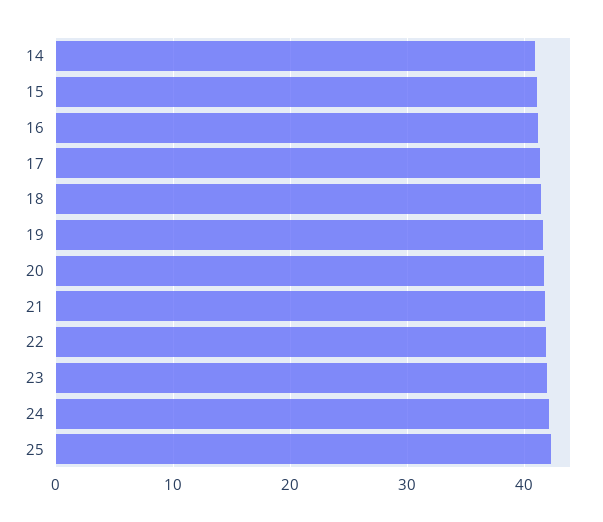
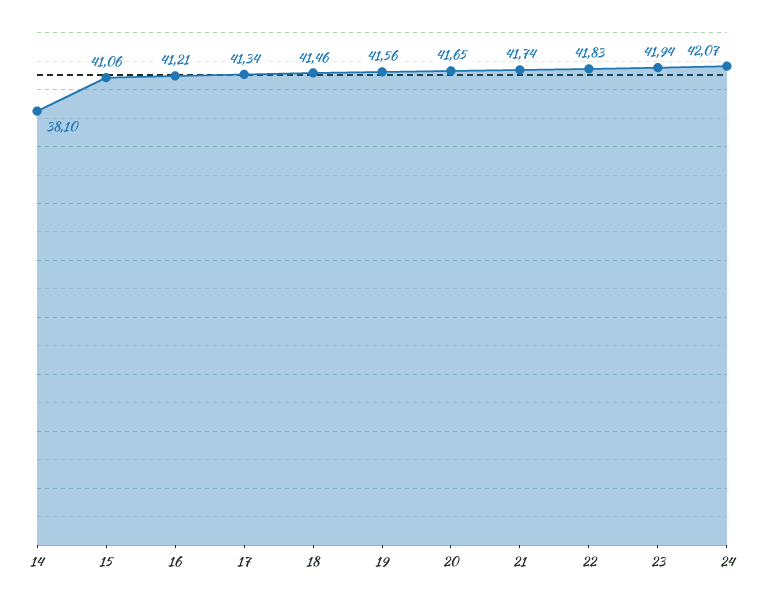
  {
-   "14": 41,
+   "14": 38.1,
    "15": 41.06,
    "16": 41.21,
    "17": 41.34,
    "18": 41.46,
    "19": 41.56,
    "20": 41.65,
    "21": 41.74,
    "22": 41.83,
    "23": 41.94,
-   "24": 42.07,
+   "24": 42.07
-   "25": 42
  }

